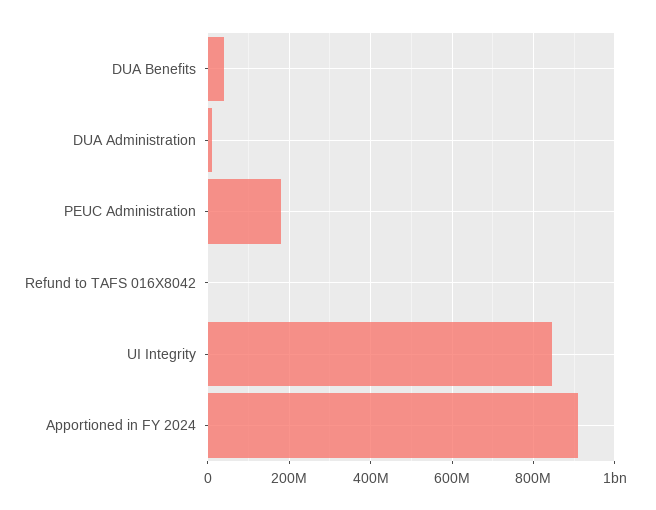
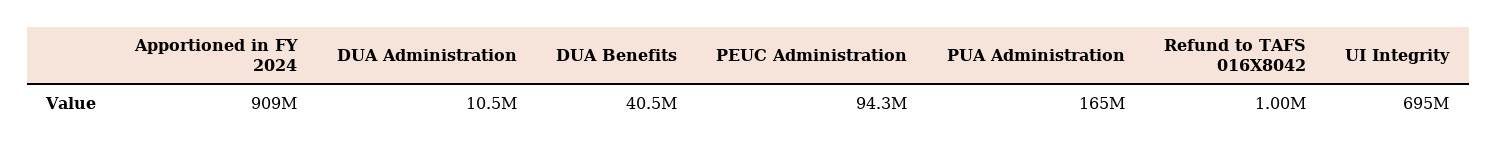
  {
    "DUA Benefits": 40500000,
    "DUA Administration": 10500000,
-   "PEUC Administration": 180000000,
+   "PEUC Administration": 94300000,
    "Refund to TAFS 016X8042": 1000000,
-   "UI Integrity": 840000000,
+   "UI Integrity": 695000000,
-   "Apportioned in FY 2024": 909000000
+   "Apportioned in FY 2024": 909000000,
+   "PUA Administration": 165000000
  }

